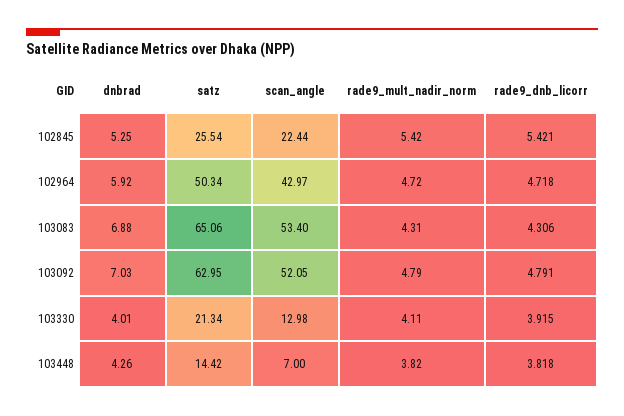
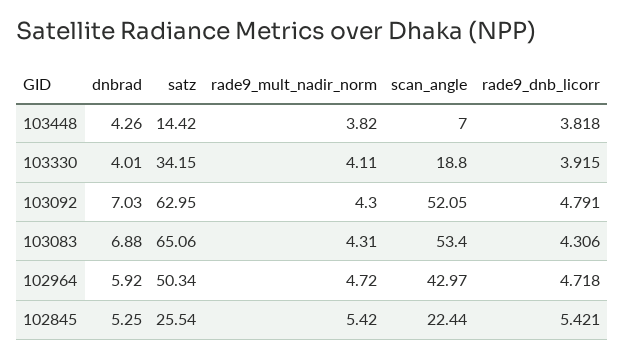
  {
    "dnbrad": {
      "102845": 5.25,
      "102964": 5.92,
      "103083": 6.88,
      "103092": 7.03,
      "103330": 4.01,
      "103448": 4.26
    },
    "satz": {
      "102845": 25.54,
      "102964": 50.34,
      "103083": 65.06,
      "103092": 62.95,
-     "103330": 21.34,
+     "103330": 34.15,
      "103448": 14.42
    },
    "scan_angle": {
      "102845": 22.44,
      "102964": 42.97,
      "103083": 53.4,
      "103092": 52.05,
-     "103330": 12.98,
+     "103330": 18.8,
      "103448": 7
    },
    "rade9_mult_nadir_norm": {
      "102845": 5.42,
      "102964": 4.72,
      "103083": 4.31,
-     "103092": 4.79,
+     "103092": 4.3,
      "103330": 4.11,
      "103448": 3.82
    },
    "rade9_dnb_licorr": {
      "102845": 5.421,
      "102964": 4.718,
      "103083": 4.306,
      "103092": 4.791,
      "103330": 3.915,
      "103448": 3.818
    }
  }

